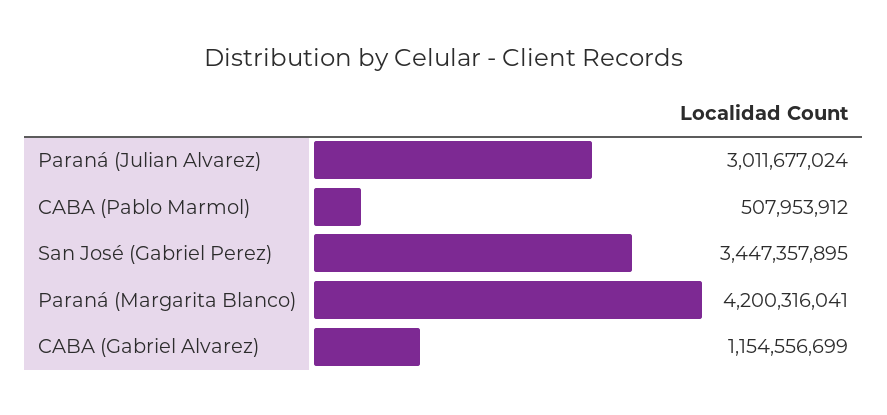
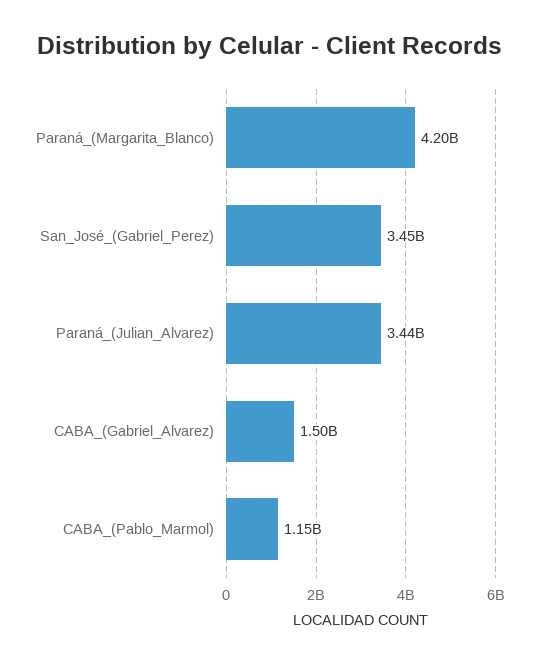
  {
-   "Paraná (Julian Alvarez)": 3011677024,
+   "Paraná (Julian Alvarez)": 3440000000,
-   "CABA (Pablo Marmol)": 507953912,
+   "CABA (Pablo Marmol)": 1150000000,
    "San José (Gabriel Perez)": 3447357895,
    "Paraná (Margarita Blanco)": 4200316041,
-   "CABA (Gabriel Alvarez)": 1154556699
+   "CABA (Gabriel Alvarez)": 1500000000
  }

